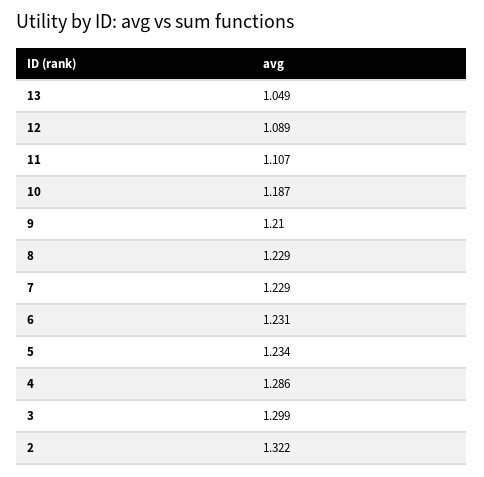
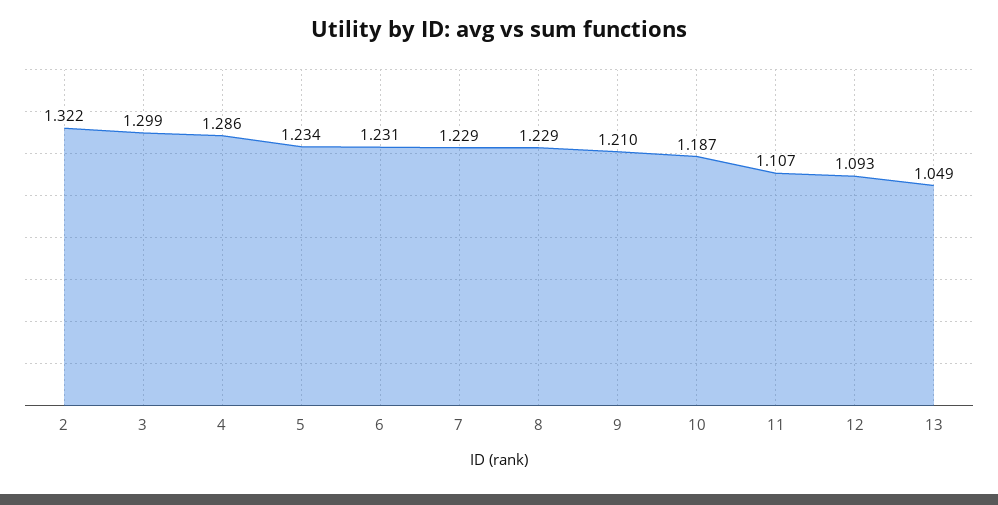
  {
    "13": 1.049,
-   "12": 1.089,
+   "12": 1.093,
    "11": 1.107,
    "10": 1.187,
    "9": 1.21,
    "8": 1.229,
    "7": 1.229,
    "6": 1.231,
    "5": 1.234,
    "4": 1.286,
    "3": 1.299,
    "2": 1.322
  }

